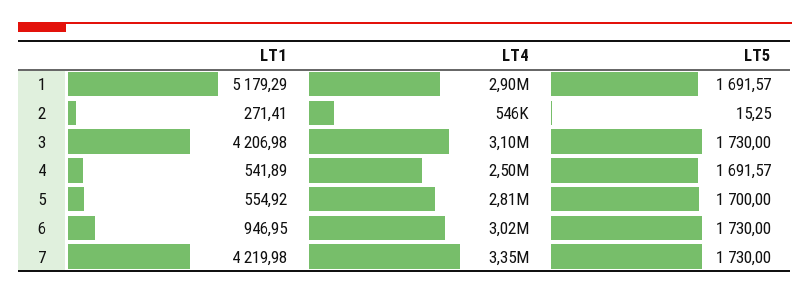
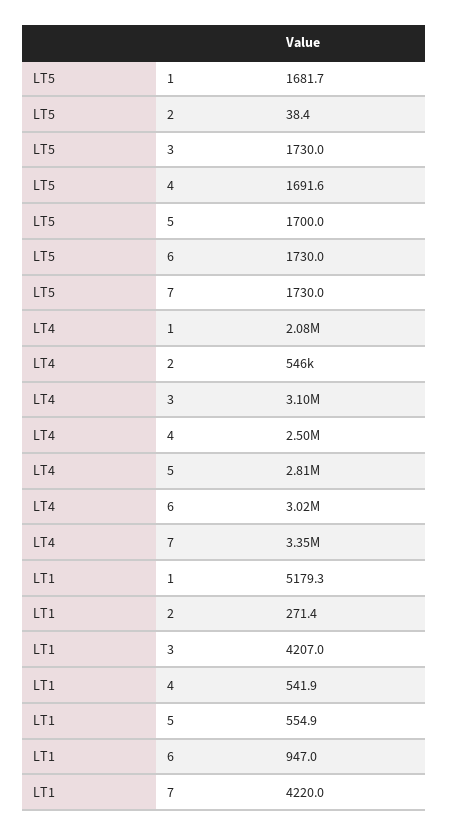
  {
    "LT1": {
      "1": 5179.29,
      "2": 271.41,
      "3": 4206.98,
      "4": 541.89,
      "5": 554.92,
      "6": 946.95,
      "7": 4219.98
    },
    "LT4": {
-     "1": 2900000,
+     "1": 2080000,
      "2": 546000,
      "3": 3100000,
      "4": 2500000,
      "5": 2810000,
      "6": 3020000,
      "7": 3350000
    },
    "LT5": {
-     "1": 1691.57,
+     "1": 1681.7,
-     "2": 15.25,
+     "2": 38.4,
      "3": 1730,
      "4": 1691.57,
      "5": 1700,
      "6": 1730,
      "7": 1730
    }
  }

